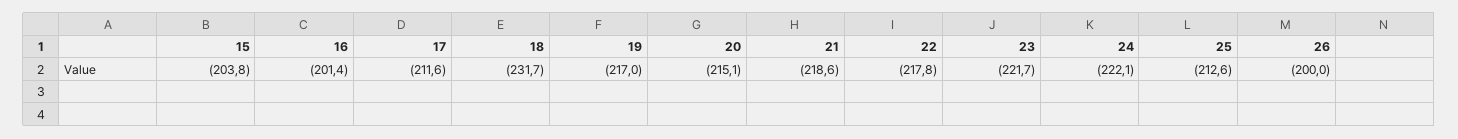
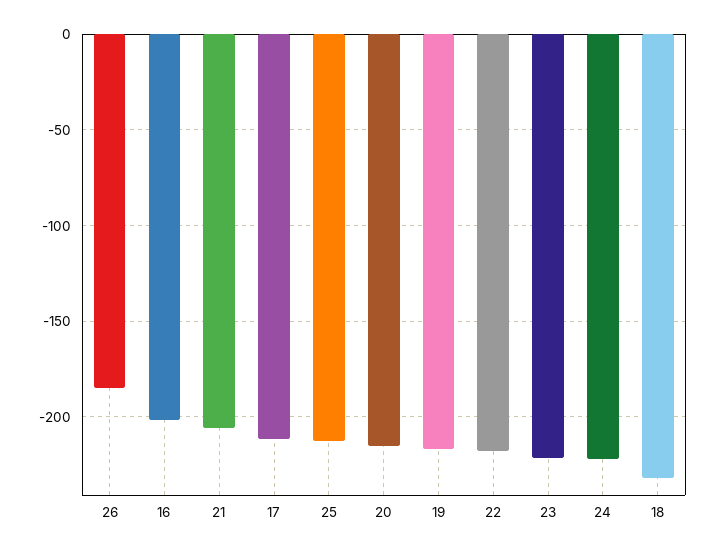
  {
-   "15": -203.8,
    "16": -201.4,
    "17": -211.6,
    "18": -231.7,
    "19": -217,
    "20": -215.1,
-   "21": -218.6,
+   "21": -205,
    "22": -217.8,
    "23": -221.7,
    "24": -222.1,
    "25": -212.6,
-   "26": -200
+   "26": -185
  }

